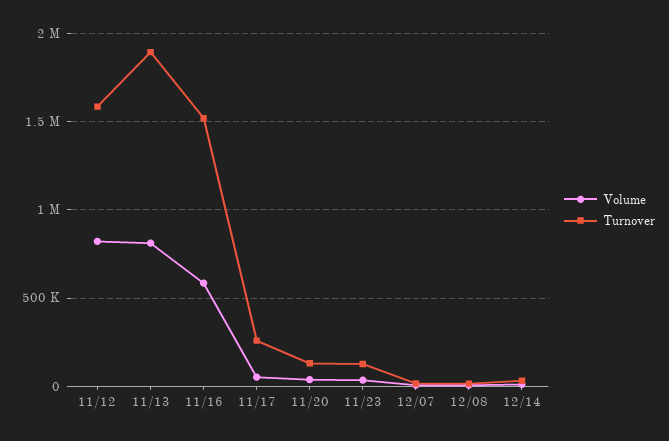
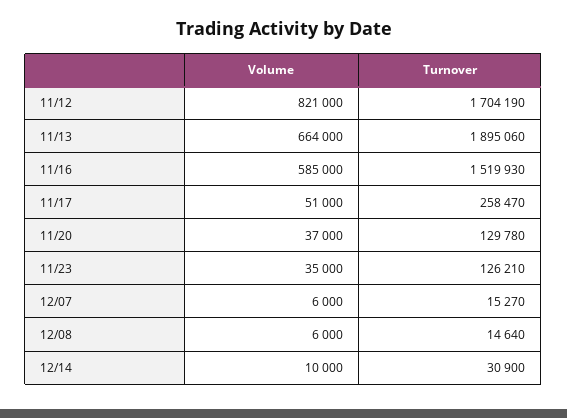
  {
    "Volume": {
      "11/12": 821000,
-     "11/13": 800000,
+     "11/13": 664000,
      "11/16": 585000,
      "11/17": 51000,
      "11/20": 37000,
      "11/23": 35000,
      "12/07": 6000,
      "12/08": 6000,
      "12/14": 10000
    },
    "Turnover": {
-     "11/12": 1600000,
+     "11/12": 1704190,
      "11/13": 1895060,
      "11/16": 1519930,
      "11/17": 258470,
      "11/20": 129780,
      "11/23": 126210,
      "12/07": 15270,
      "12/08": 14640,
      "12/14": 30900
    }
  }

